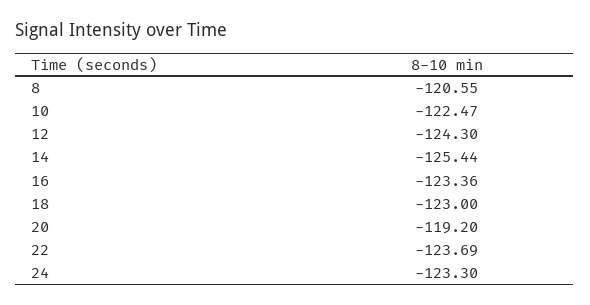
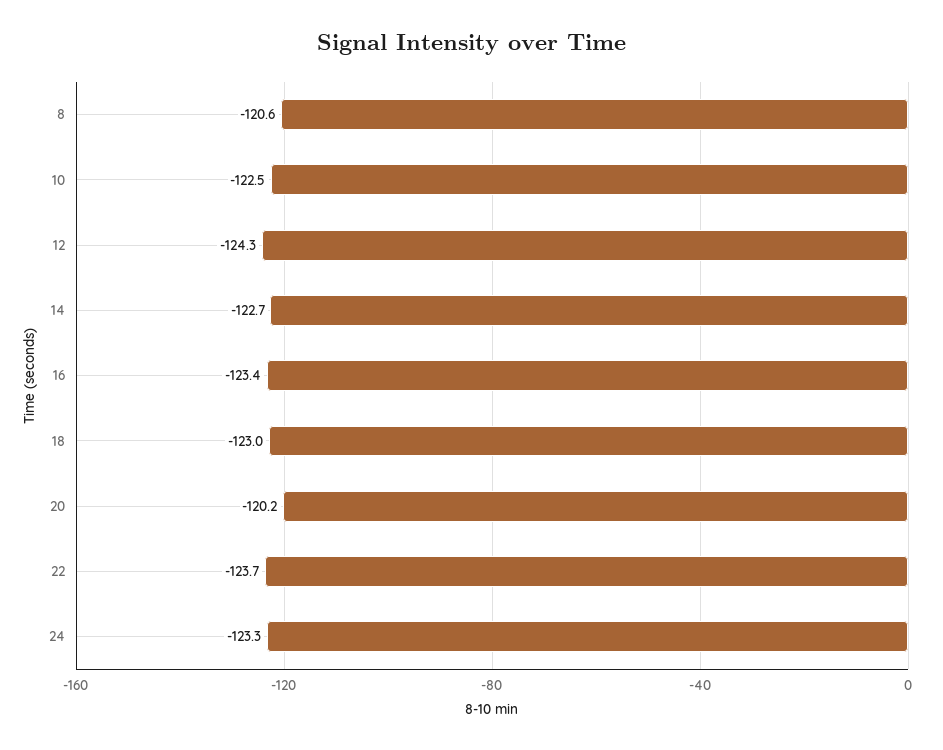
  {
    "8": -120.55,
    "10": -122.47,
    "12": -124.3,
-   "14": -125.44,
+   "14": -122.7,
    "16": -123.36,
    "18": -123,
-   "20": -119.2,
+   "20": -120.2,
    "22": -123.69,
    "24": -123.3
  }

